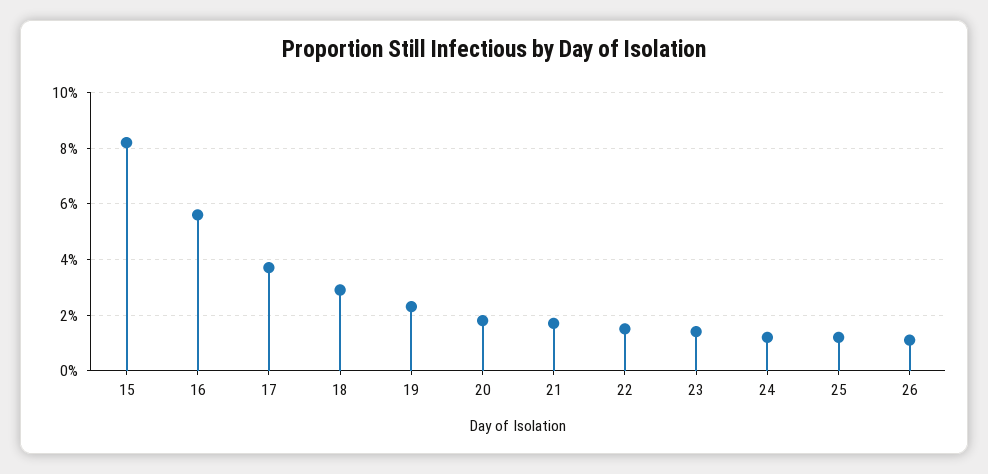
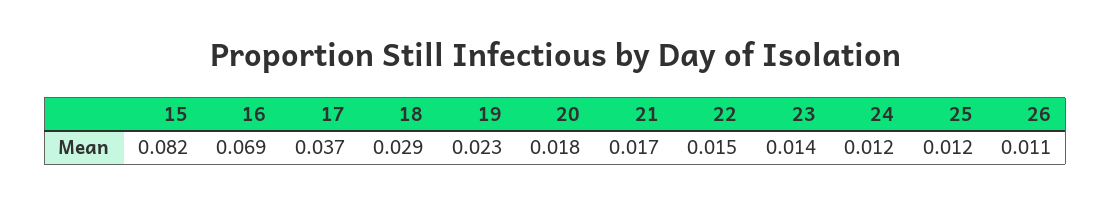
  {
    "15": 0.082,
-   "16": 0.055,
+   "16": 0.069,
    "17": 0.037,
    "18": 0.029,
    "19": 0.023,
    "20": 0.018,
    "21": 0.017,
    "22": 0.015,
    "23": 0.014,
    "24": 0.012,
    "25": 0.012,
    "26": 0.011
  }

